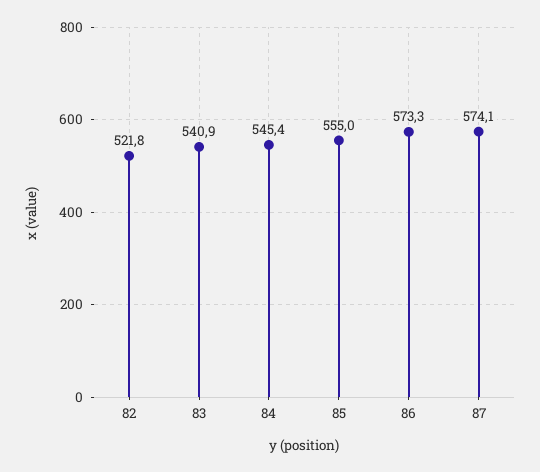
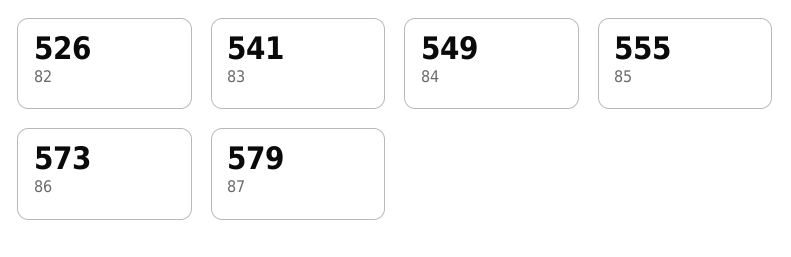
  {
-   "82": 521.8,
+   "82": 526,
    "83": 540.9,
-   "84": 545.4,
+   "84": 549,
    "85": 555,
    "86": 573.3,
-   "87": 574.1
+   "87": 579
  }

